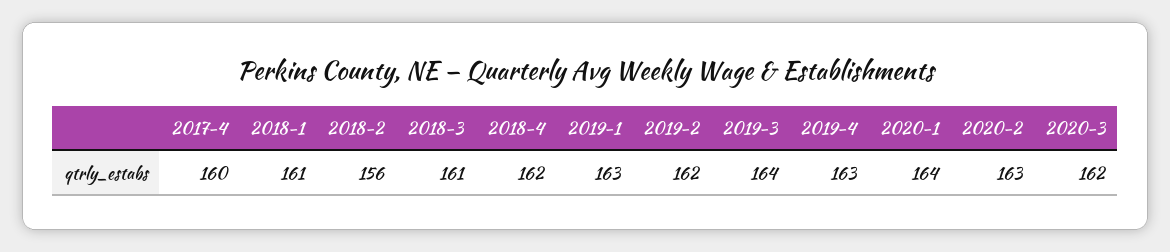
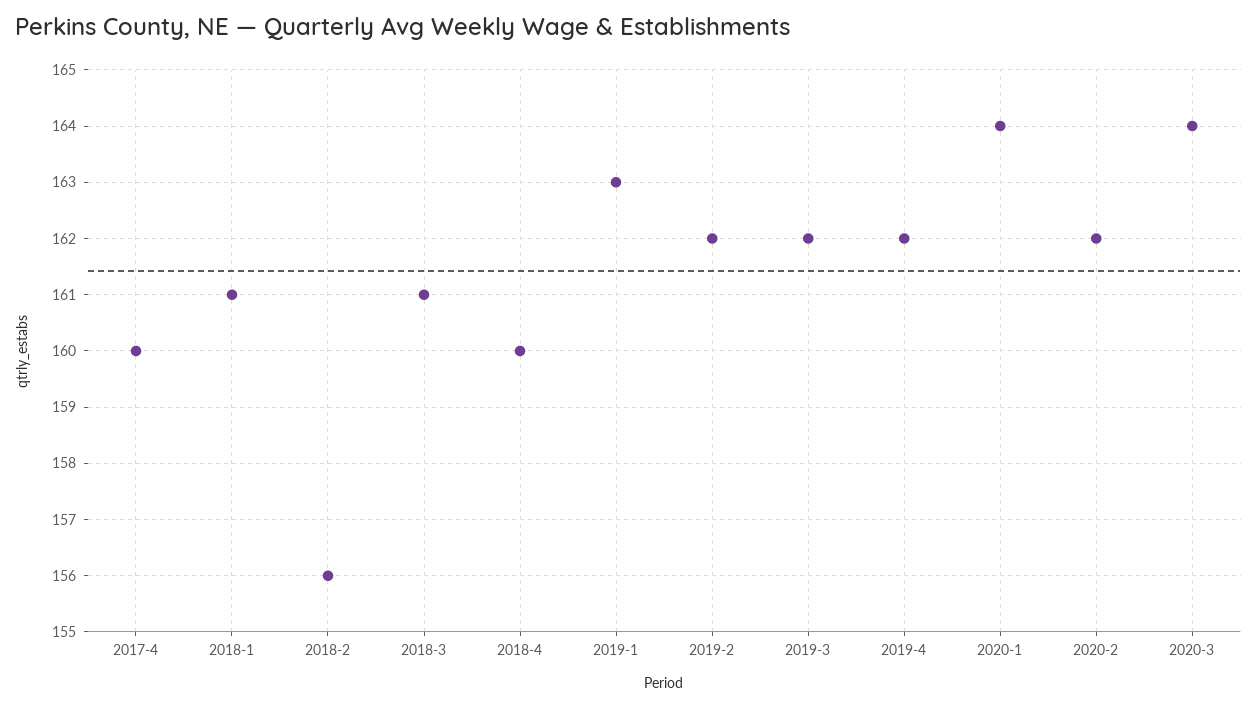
  {
    "2017-4": 160,
    "2018-1": 161,
    "2018-2": 156,
    "2018-3": 161,
-   "2018-4": 162,
+   "2018-4": 160,
    "2019-1": 163,
    "2019-2": 162,
-   "2019-3": 164,
+   "2019-3": 162,
-   "2019-4": 163,
+   "2019-4": 162,
    "2020-1": 164,
-   "2020-2": 163,
+   "2020-2": 162,
-   "2020-3": 162
+   "2020-3": 164
  }

